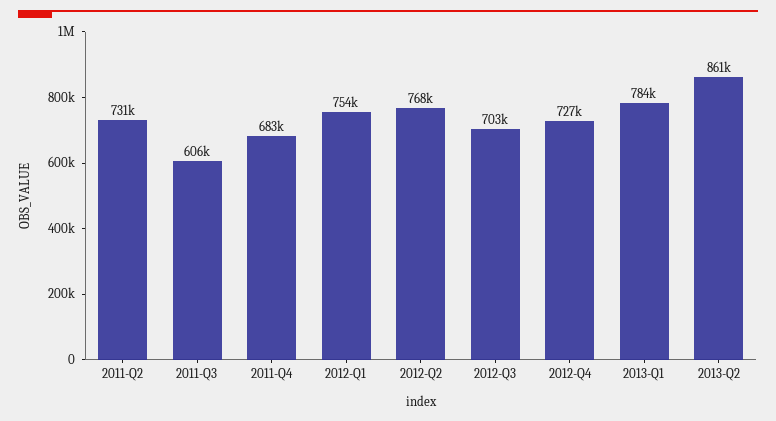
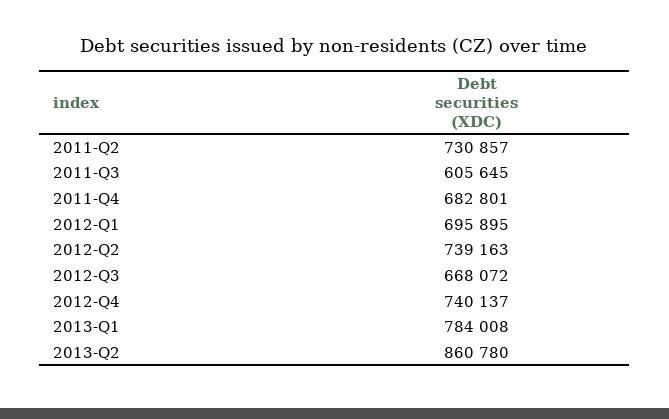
  {
    "2011-Q2": 730857,
    "2011-Q3": 605645,
    "2011-Q4": 682801,
-   "2012-Q1": 754000,
+   "2012-Q1": 695895,
-   "2012-Q2": 768000,
+   "2012-Q2": 739163,
-   "2012-Q3": 703000,
+   "2012-Q3": 668072,
-   "2012-Q4": 727000,
+   "2012-Q4": 740137,
    "2013-Q1": 784008,
    "2013-Q2": 860780
  }

